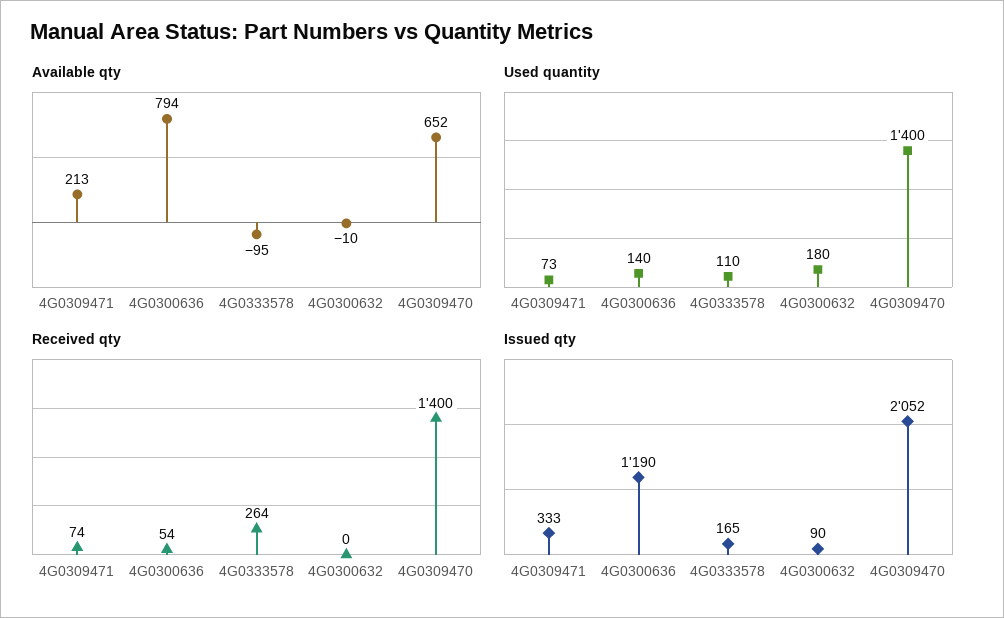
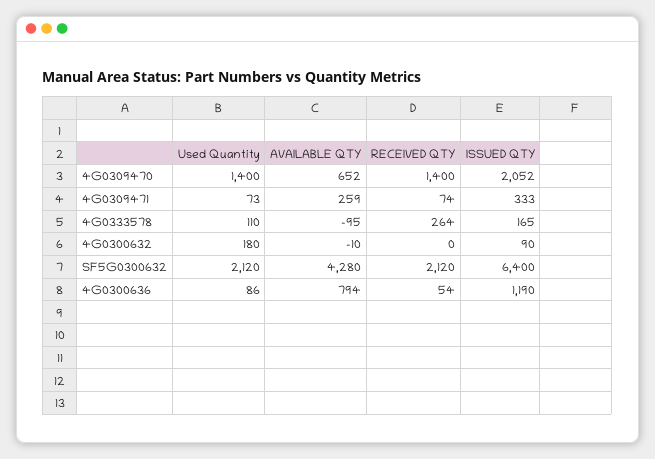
  {
    "Available qty": {
-     "4G0309471": 213,
+     "4G0309471": 259,
      "4G0300636": 794,
      "4G0333578": -95,
      "4G0300632": -10,
-     "4G0309470": 652
+     "4G0309470": 652,
+     "SF5G0300632": 4280
    },
    "Used quantity": {
      "4G0309471": 73,
-     "4G0300636": 140,
+     "4G0300636": 86,
      "4G0333578": 110,
      "4G0300632": 180,
-     "4G0309470": 1400
+     "4G0309470": 1400,
+     "SF5G0300632": 2120
    },
    "Received qty": {
      "4G0309471": 74,
      "4G0300636": 54,
      "4G0333578": 264,
      "4G0300632": 0,
-     "4G0309470": 1400
+     "4G0309470": 1400,
+     "SF5G0300632": 2120
    },
    "Issued qty": {
      "4G0309471": 333,
      "4G0300636": 1190,
      "4G0333578": 165,
      "4G0300632": 90,
-     "4G0309470": 2052
+     "4G0309470": 2052,
+     "SF5G0300632": 6400
    }
  }

